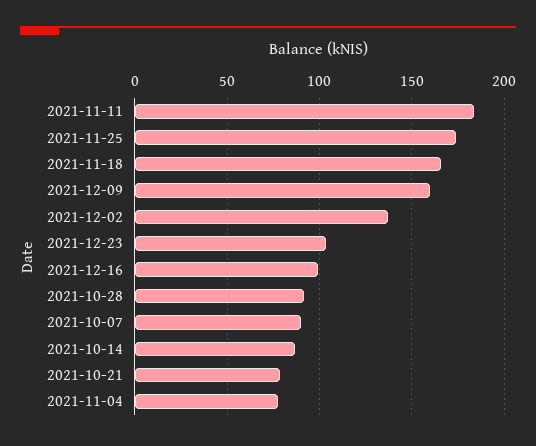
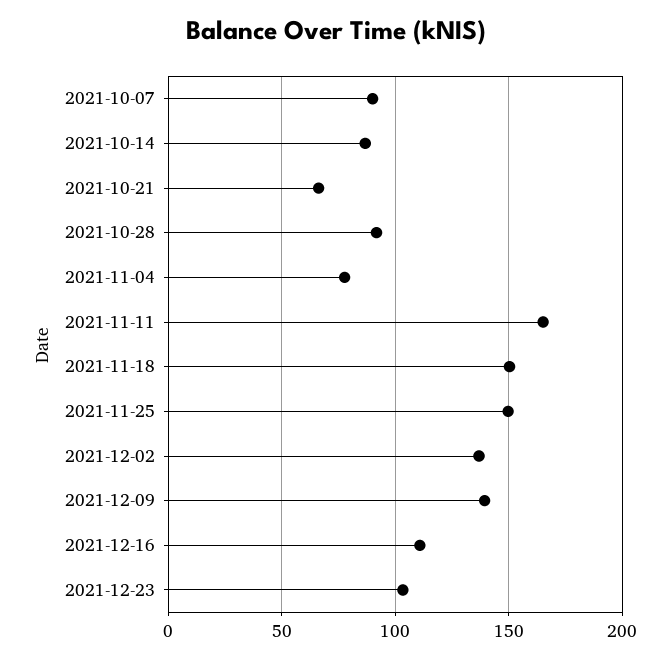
  {
-   "2021-11-11": 185,
+   "2021-11-11": 165,
-   "2021-11-25": 175,
+   "2021-11-25": 150,
-   "2021-11-18": 165,
+   "2021-11-18": 150,
-   "2021-12-09": 160,
+   "2021-12-09": 140,
    "2021-12-02": 135,
    "2021-12-23": 105,
-   "2021-12-16": 100,
+   "2021-12-16": 110,
    "2021-10-28": 90,
    "2021-10-07": 90,
    "2021-10-14": 85,
-   "2021-10-21": 80,
+   "2021-10-21": 65,
    "2021-11-04": 80
  }

